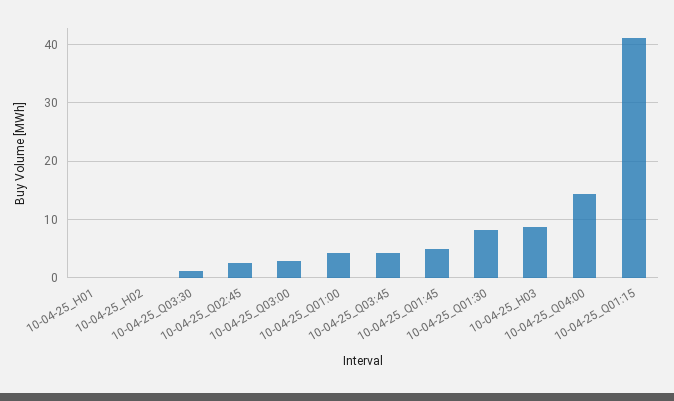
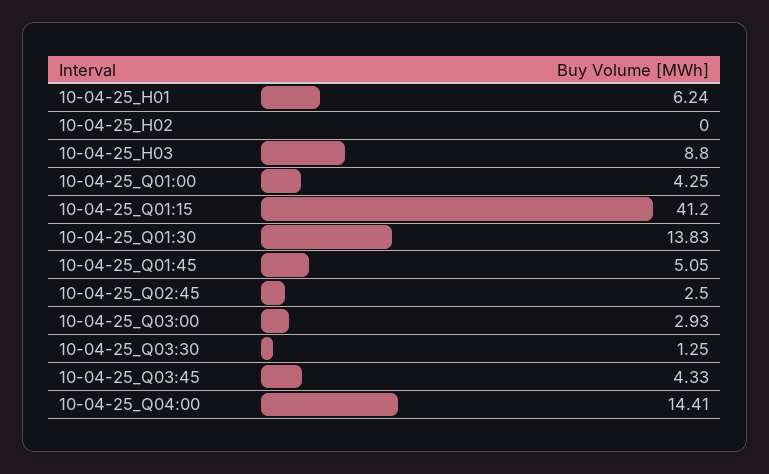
  {
-   "10-04-25_H01": 0,
+   "10-04-25_H01": 6.24,
    "10-04-25_H02": 0,
    "10-04-25_Q03:30": 1.25,
    "10-04-25_Q02:45": 2.5,
    "10-04-25_Q03:00": 2.93,
    "10-04-25_Q01:00": 4.25,
    "10-04-25_Q03:45": 4.33,
    "10-04-25_Q01:45": 5.05,
-   "10-04-25_Q01:30": 8,
+   "10-04-25_Q01:30": 13.83,
    "10-04-25_H03": 8.8,
    "10-04-25_Q04:00": 14.41,
    "10-04-25_Q01:15": 41.2
  }

